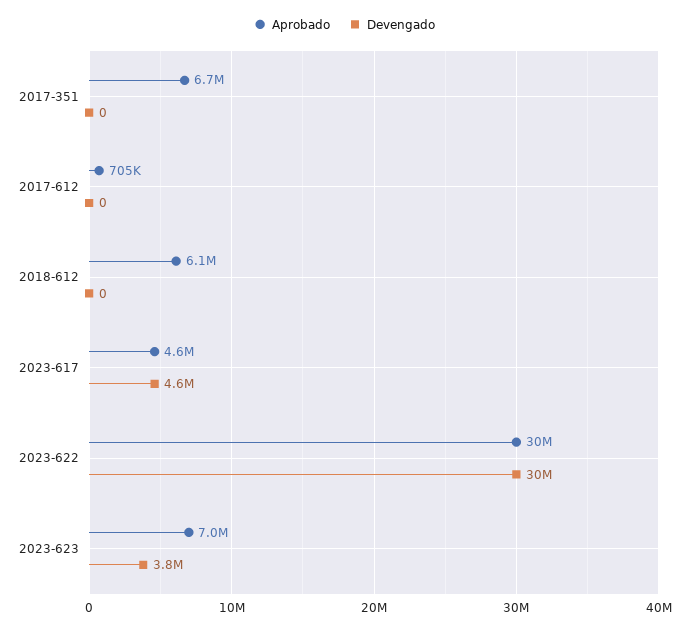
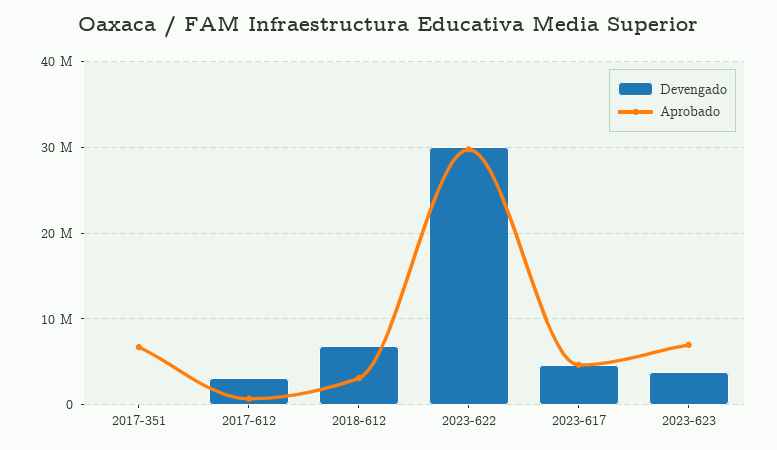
  {
    "Aprobado": {
      "2017-351": 6700000,
      "2017-612": 705000,
-     "2018-612": 6100000,
+     "2018-612": 3000000,
      "2023-617": 4600000,
      "2023-622": 30000000,
      "2023-623": 7000000
    },
    "Devengado": {
      "2017-351": 0,
-     "2017-612": 0,
+     "2017-612": 3000000,
-     "2018-612": 0,
+     "2018-612": 7000000,
      "2023-617": 4600000,
      "2023-622": 30000000,
      "2023-623": 3800000
    }
  }

